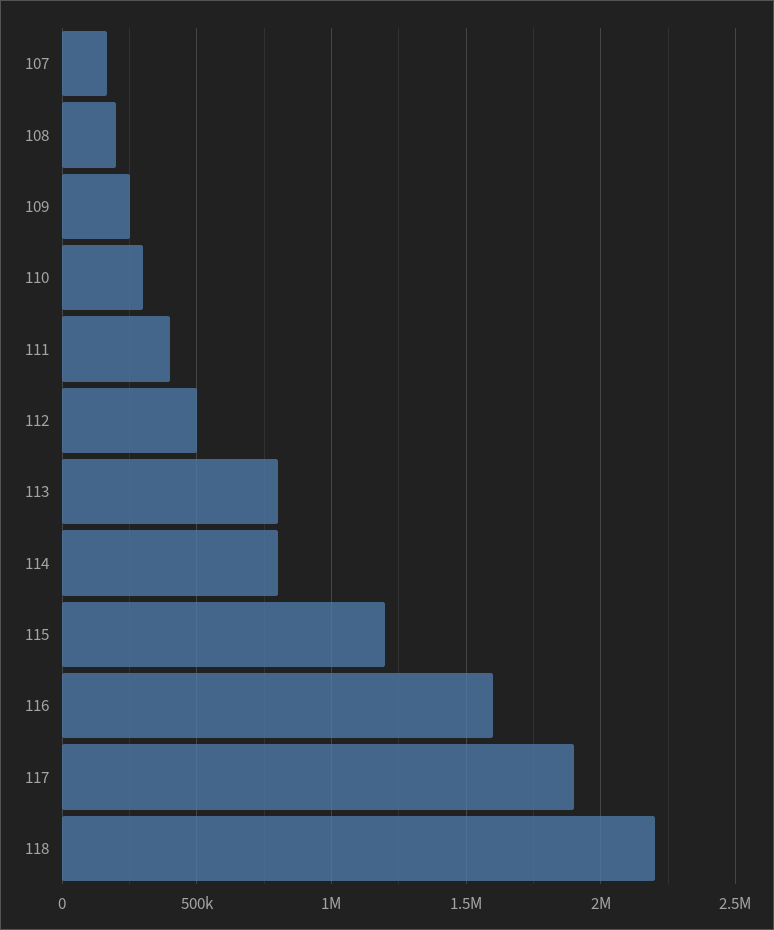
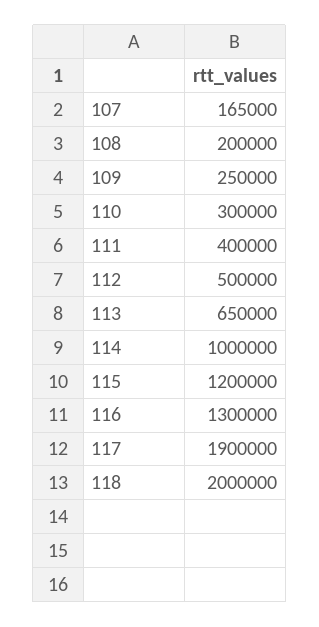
  {
    "107": 165000,
    "108": 200000,
    "109": 250000,
    "110": 300000,
    "111": 400000,
    "112": 500000,
-   "113": 800000,
+   "113": 650000,
-   "114": 800000,
+   "114": 1000000,
    "115": 1200000,
-   "116": 1600000,
+   "116": 1300000,
    "117": 1900000,
-   "118": 2200000
+   "118": 2000000
  }

